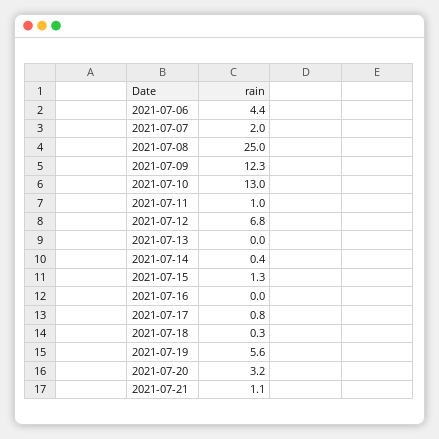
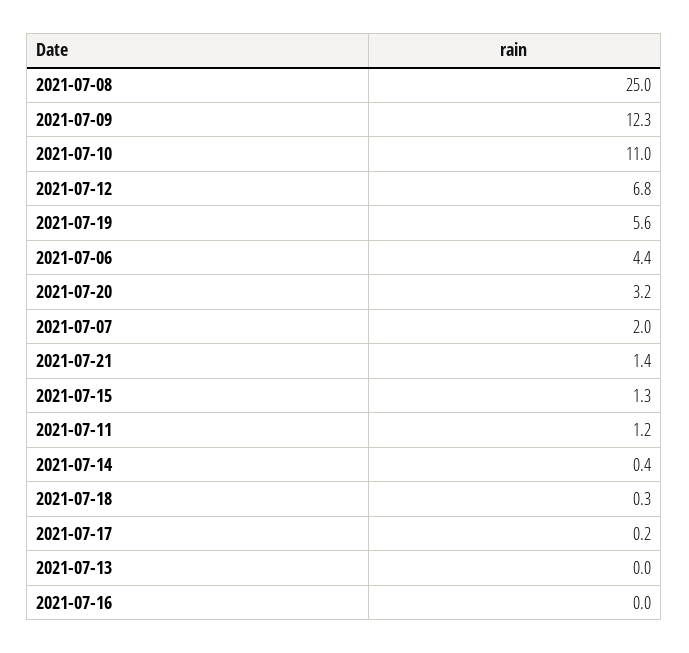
  {
    "2021-07-06": 4.4,
    "2021-07-07": 2,
    "2021-07-08": 25,
    "2021-07-09": 12.3,
-   "2021-07-10": 13,
+   "2021-07-10": 11,
-   "2021-07-11": 1,
+   "2021-07-11": 1.2,
    "2021-07-12": 6.8,
    "2021-07-13": 0,
    "2021-07-14": 0.4,
    "2021-07-15": 1.3,
    "2021-07-16": 0,
-   "2021-07-17": 0.8,
+   "2021-07-17": 0.2,
    "2021-07-18": 0.3,
    "2021-07-19": 5.6,
    "2021-07-20": 3.2,
-   "2021-07-21": 1.1
+   "2021-07-21": 1.4
  }

